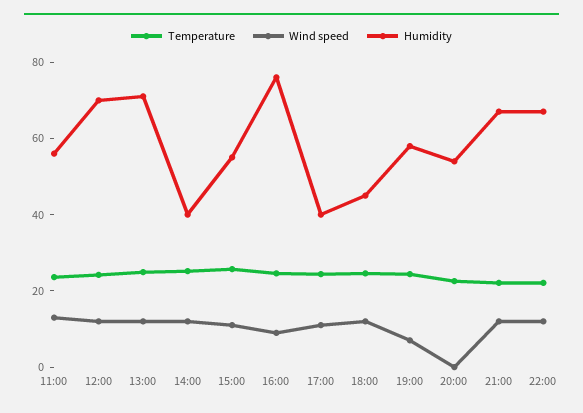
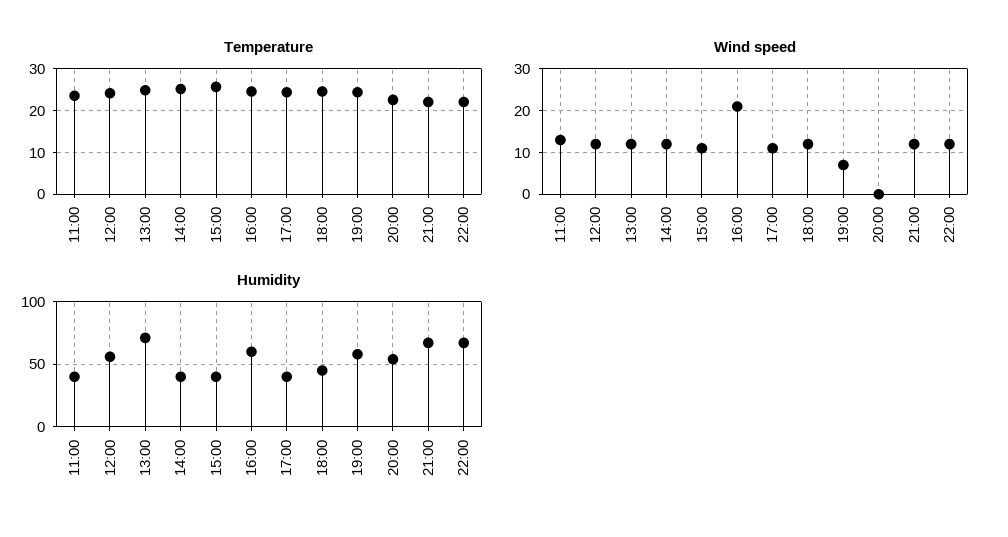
  {
    "Temperature": {
      "11:00": 24,
      "12:00": 24,
      "13:00": 24,
      "14:00": 26,
      "15:00": 26,
      "16:00": 24,
      "17:00": 24,
      "18:00": 24,
      "19:00": 24,
      "20:00": 22,
      "21:00": 22,
      "22:00": 22
    },
    "Wind speed": {
      "11:00": 15,
      "12:00": 10,
      "13:00": 10,
      "14:00": 10,
      "15:00": 10,
-     "16:00": 10,
+     "16:00": 20,
      "17:00": 10,
      "18:00": 10,
      "19:00": 5,
      "20:00": 0,
      "21:00": 10,
      "22:00": 10
    },
    "Humidity": {
-     "11:00": 55,
+     "11:00": 40,
-     "12:00": 70,
+     "12:00": 55,
      "13:00": 70,
      "14:00": 40,
-     "15:00": 55,
+     "15:00": 40,
-     "16:00": 75,
+     "16:00": 60,
      "17:00": 40,
      "18:00": 45,
      "19:00": 60,
      "20:00": 55,
      "21:00": 65,
      "22:00": 65
    }
  }

